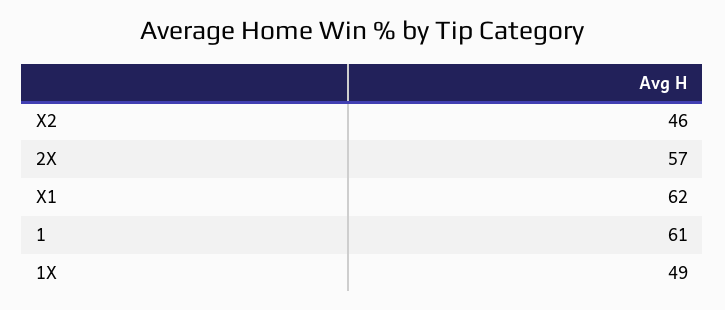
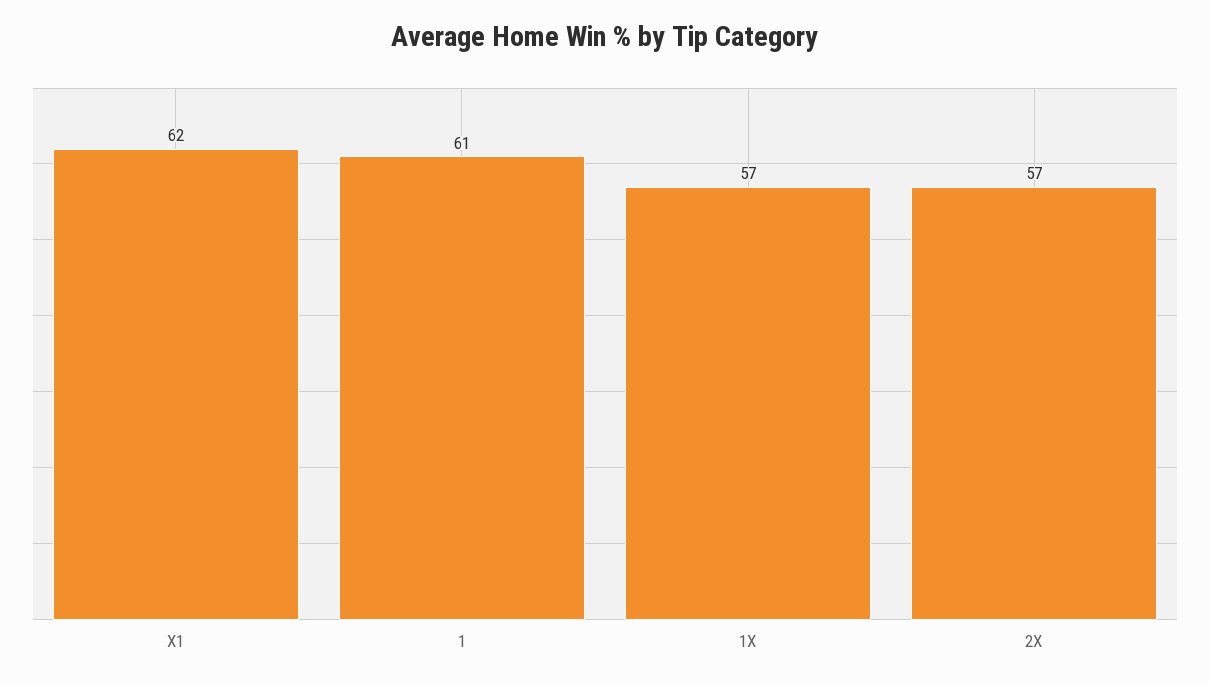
  {
-   "X2": 46,
    "2X": 57,
    "X1": 62,
    "1": 61,
-   "1X": 49
+   "1X": 57
  }

